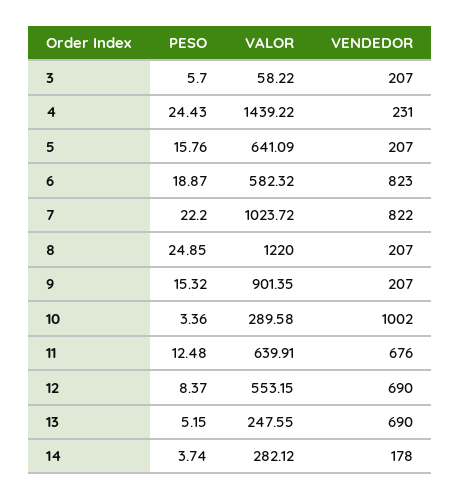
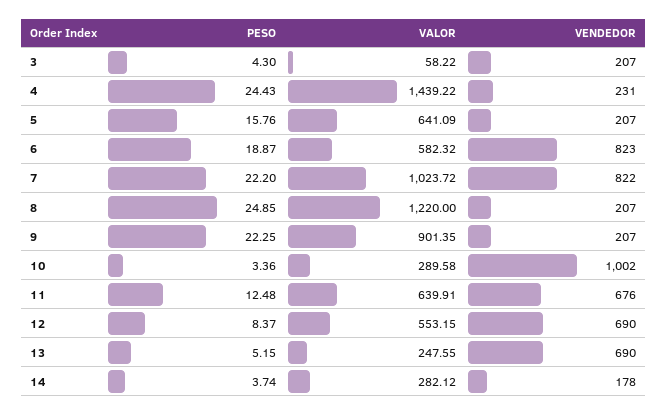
  {
    "PESO": {
-     "3": 5.7,
+     "3": 4.3,
      "4": 24.43,
      "5": 15.76,
      "6": 18.87,
      "7": 22.2,
      "8": 24.85,
-     "9": 15.32,
+     "9": 22.25,
      "10": 3.36,
      "11": 12.48,
      "12": 8.37,
      "13": 5.15,
      "14": 3.74
    },
    "VALOR": {
      "3": 58.22,
      "4": 1439.22,
      "5": 641.09,
      "6": 582.32,
      "7": 1023.72,
      "8": 1220,
      "9": 901.35,
      "10": 289.58,
      "11": 639.91,
      "12": 553.15,
      "13": 247.55,
      "14": 282.12
    },
    "VENDEDOR": {
      "3": 207,
      "4": 231,
      "5": 207,
      "6": 823,
      "7": 822,
      "8": 207,
      "9": 207,
      "10": 1002,
      "11": 676,
      "12": 690,
      "13": 690,
      "14": 178
    }
  }

